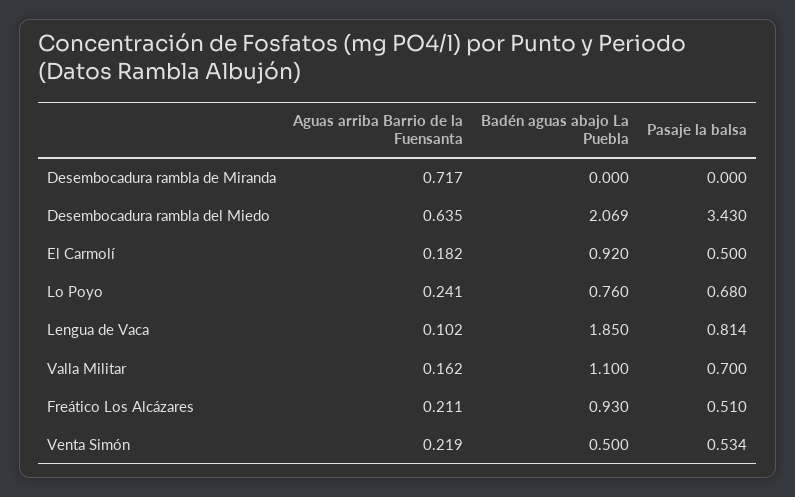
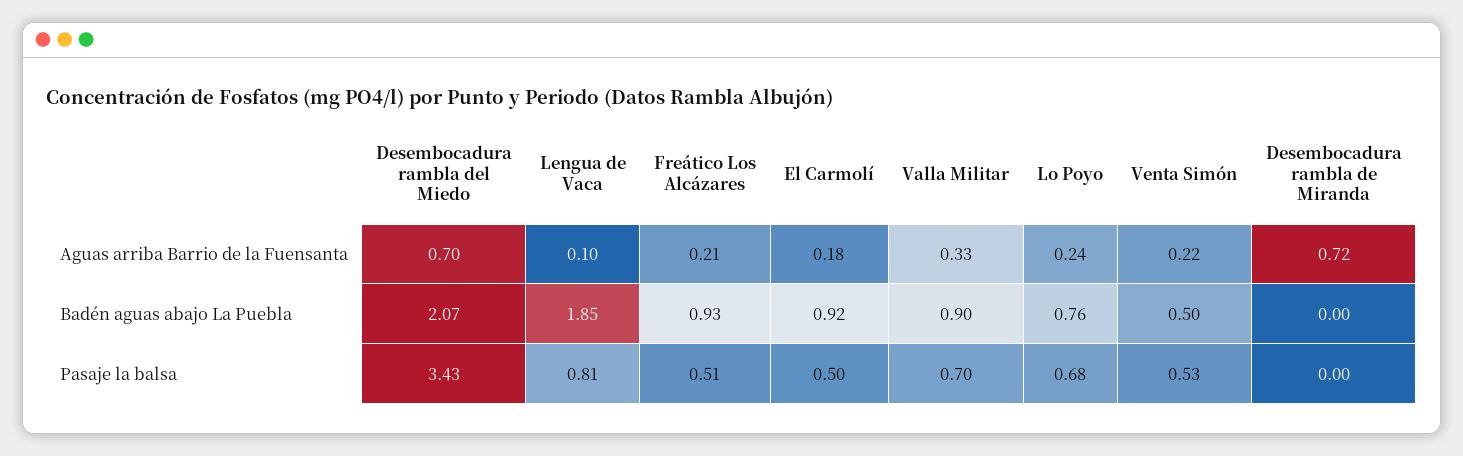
  {
    "Aguas arriba Barrio de la Fuensanta": {
      "Desembocadura rambla de Miranda": 0.717,
-     "Desembocadura rambla del Miedo": 0.635,
+     "Desembocadura rambla del Miedo": 0.7,
      "El Carmolí": 0.182,
      "Lo Poyo": 0.241,
      "Lengua de Vaca": 0.102,
-     "Valla Militar": 0.162,
+     "Valla Militar": 0.33,
      "Freático Los Alcázares": 0.211,
      "Venta Simón": 0.219
    },
    "Badén aguas abajo La Puebla": {
      "Desembocadura rambla de Miranda": 0,
      "Desembocadura rambla del Miedo": 2.069,
      "El Carmolí": 0.92,
      "Lo Poyo": 0.76,
      "Lengua de Vaca": 1.85,
-     "Valla Militar": 1.1,
+     "Valla Militar": 0.9,
      "Freático Los Alcázares": 0.93,
      "Venta Simón": 0.5
    },
    "Pasaje la balsa": {
      "Desembocadura rambla de Miranda": 0,
      "Desembocadura rambla del Miedo": 3.43,
      "El Carmolí": 0.5,
      "Lo Poyo": 0.68,
      "Lengua de Vaca": 0.814,
      "Valla Militar": 0.7,
      "Freático Los Alcázares": 0.51,
      "Venta Simón": 0.534
    }
  }

